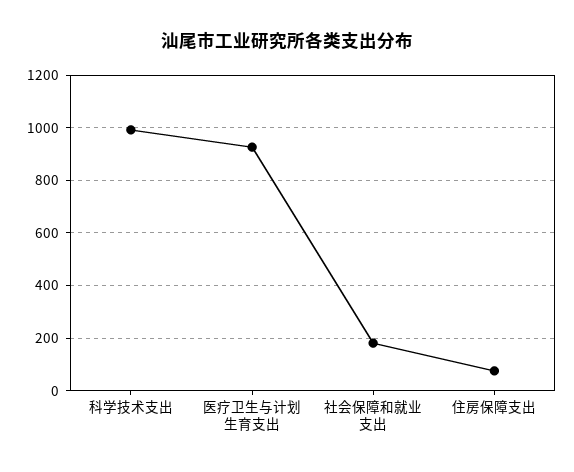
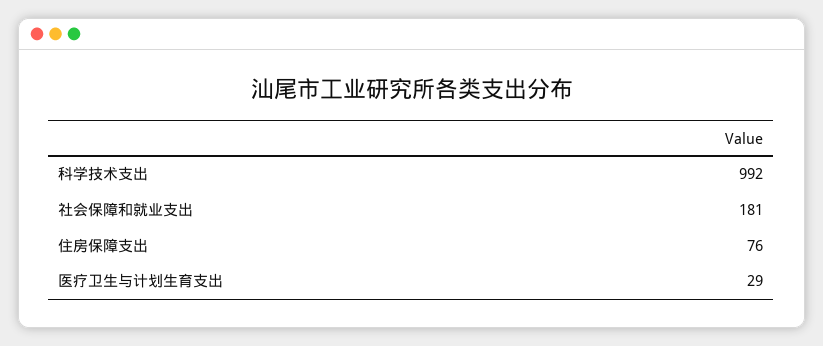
  {
    "科学技术支出": 992,
-   "医疗卫生与计划生育支出": 925,
+   "医疗卫生与计划生育支出": 29,
    "社会保障和就业支出": 181,
    "住房保障支出": 76
  }

